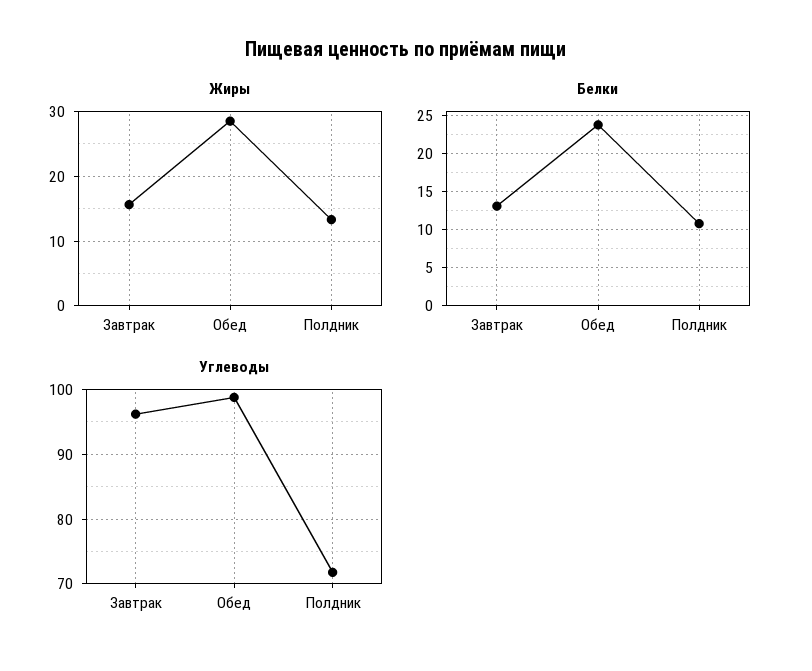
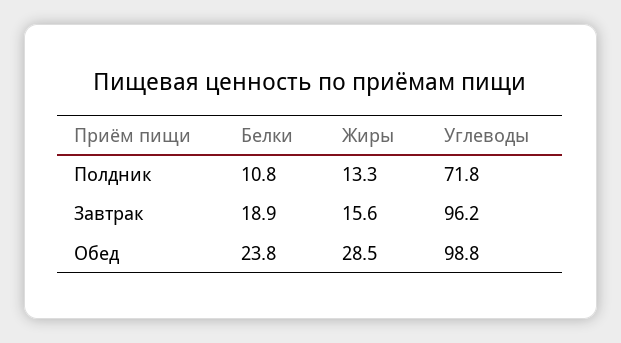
  {
    "Жиры": {
      "Завтрак": 15.6,
      "Обед": 28.5,
      "Полдник": 13.3
    },
    "Белки": {
-     "Завтрак": 13,
+     "Завтрак": 18.9,
      "Обед": 23.8,
      "Полдник": 10.8
    },
    "Углеводы": {
      "Завтрак": 96.2,
      "Обед": 98.8,
      "Полдник": 71.8
    }
  }

